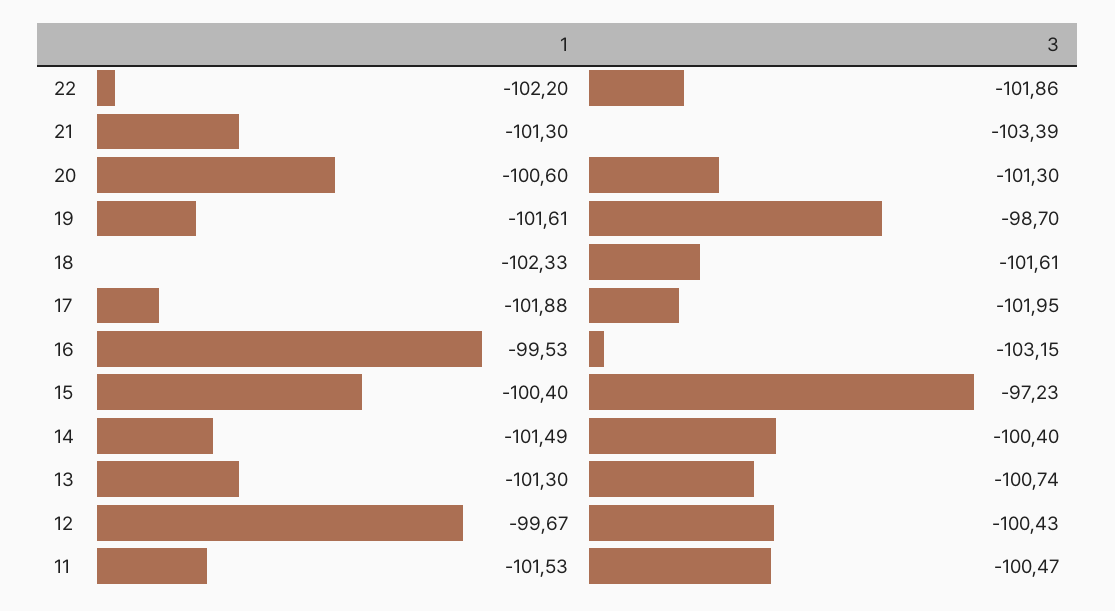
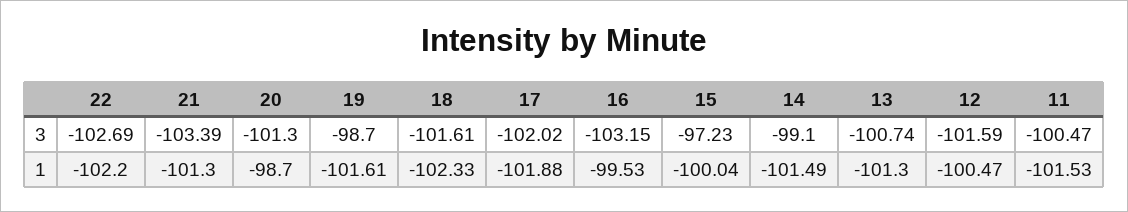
  {
    "1": {
      "22": -102.2,
      "21": -101.3,
-     "20": -100.6,
+     "20": -98.7,
      "19": -101.61,
      "18": -102.33,
      "17": -101.88,
      "16": -99.53,
-     "15": -100.4,
+     "15": -100.04,
      "14": -101.49,
      "13": -101.3,
-     "12": -99.67,
+     "12": -100.47,
      "11": -101.53
    },
    "3": {
-     "22": -101.86,
+     "22": -102.69,
      "21": -103.39,
      "20": -101.3,
      "19": -98.7,
      "18": -101.61,
-     "17": -101.95,
+     "17": -102.02,
      "16": -103.15,
      "15": -97.23,
-     "14": -100.4,
+     "14": -99.1,
      "13": -100.74,
-     "12": -100.43,
+     "12": -101.59,
      "11": -100.47
    }
  }

